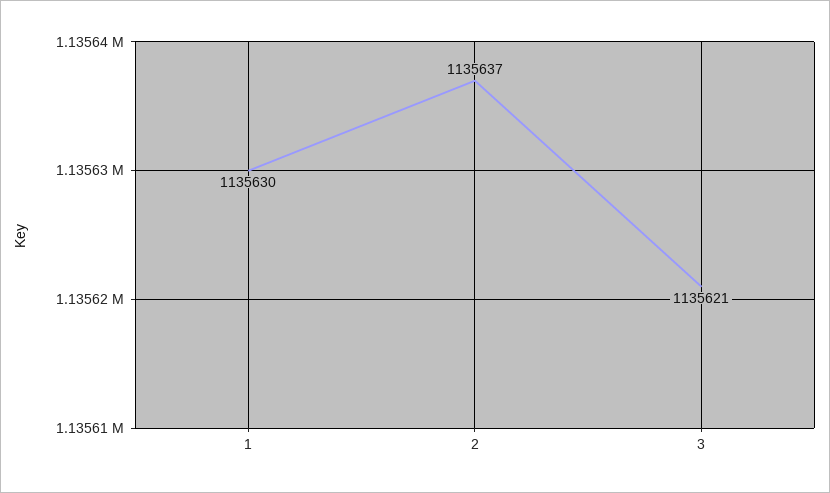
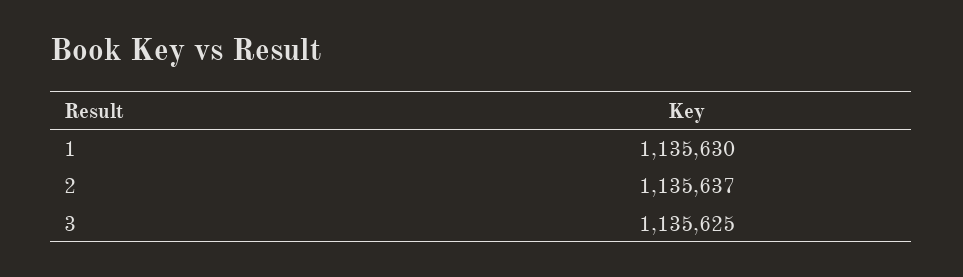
  {
    "1": 1135630,
    "2": 1135637,
-   "3": 1135621
+   "3": 1135625
  }

